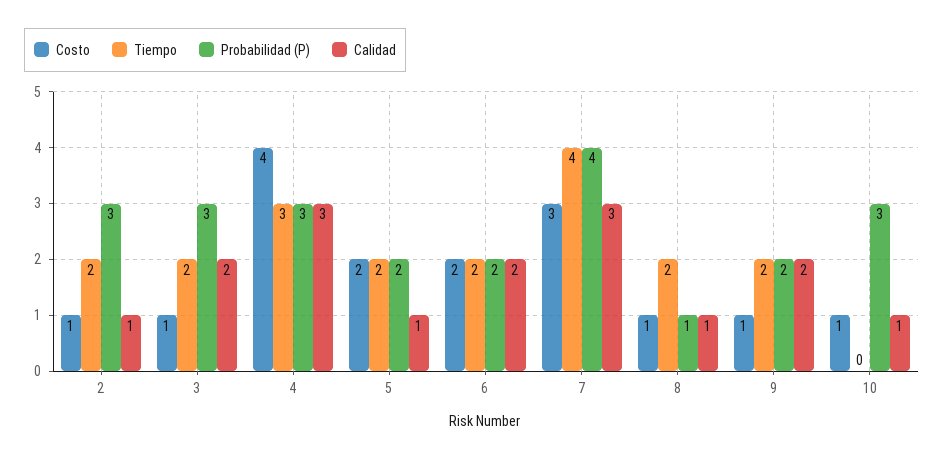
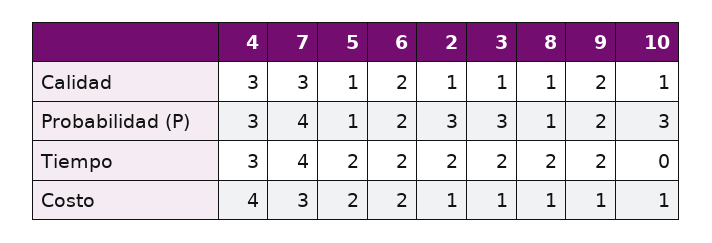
  {
    "Costo": {
      "2": 1,
      "3": 1,
      "4": 4,
      "5": 2,
      "6": 2,
      "7": 3,
      "8": 1,
      "9": 1,
      "10": 1
    },
    "Tiempo": {
      "2": 2,
      "3": 2,
      "4": 3,
      "5": 2,
      "6": 2,
      "7": 4,
      "8": 2,
      "9": 2,
      "10": 0
    },
    "Probabilidad (P)": {
      "2": 3,
      "3": 3,
      "4": 3,
-     "5": 2,
+     "5": 1,
      "6": 2,
      "7": 4,
      "8": 1,
      "9": 2,
      "10": 3
    },
    "Calidad": {
      "2": 1,
-     "3": 2,
+     "3": 1,
      "4": 3,
      "5": 1,
      "6": 2,
      "7": 3,
      "8": 1,
      "9": 2,
      "10": 1
    }
  }

